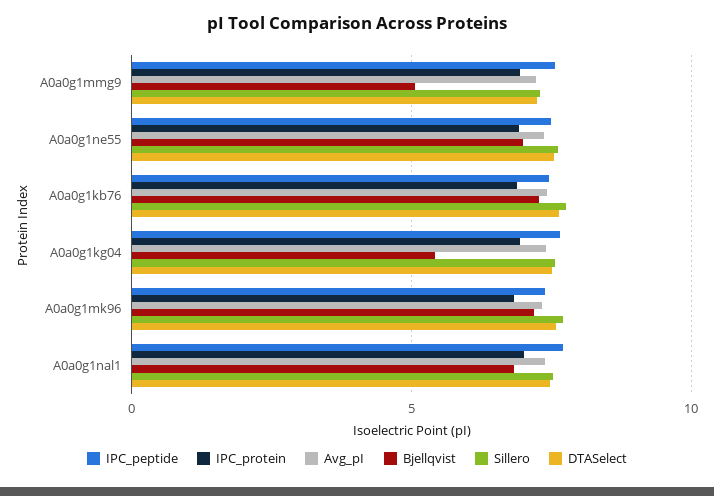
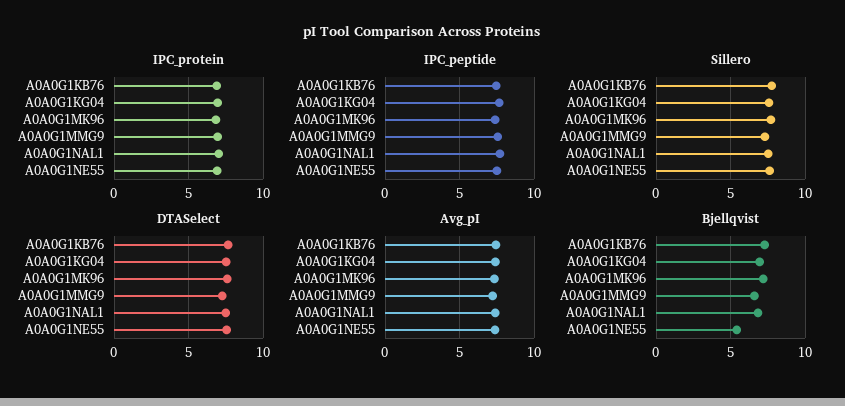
  {
    "IPC_peptide": {
      "A0a0g1mmg9": 7.5,
      "A0a0g1ne55": 7.5,
      "A0a0g1kb76": 7.5,
      "A0a0g1kg04": 7.5,
      "A0a0g1mk96": 7.5,
      "A0a0g1nal1": 7.5
    },
    "IPC_protein": {
      "A0a0g1mmg9": 7,
      "A0a0g1ne55": 7,
      "A0a0g1kb76": 7,
      "A0a0g1kg04": 7,
      "A0a0g1mk96": 7,
      "A0a0g1nal1": 7
    },
    "Avg_pI": {
      "A0a0g1mmg9": 7,
      "A0a0g1ne55": 7.5,
      "A0a0g1kb76": 7.5,
      "A0a0g1kg04": 7.5,
      "A0a0g1mk96": 7.5,
      "A0a0g1nal1": 7.5
    },
    "Bjellqvist": {
-     "A0a0g1mmg9": 5,
+     "A0a0g1mmg9": 6.5,
-     "A0a0g1ne55": 7,
+     "A0a0g1ne55": 5.5,
      "A0a0g1kb76": 7.5,
-     "A0a0g1kg04": 5.5,
+     "A0a0g1kg04": 7,
      "A0a0g1mk96": 7,
      "A0a0g1nal1": 7
    },
    "Sillero": {
      "A0a0g1mmg9": 7.5,
      "A0a0g1ne55": 7.5,
      "A0a0g1kb76": 8,
      "A0a0g1kg04": 7.5,
      "A0a0g1mk96": 7.5,
      "A0a0g1nal1": 7.5
    },
    "DTASelect": {
      "A0a0g1mmg9": 7,
      "A0a0g1ne55": 7.5,
      "A0a0g1kb76": 7.5,
      "A0a0g1kg04": 7.5,
      "A0a0g1mk96": 7.5,
      "A0a0g1nal1": 7.5
    }
  }

